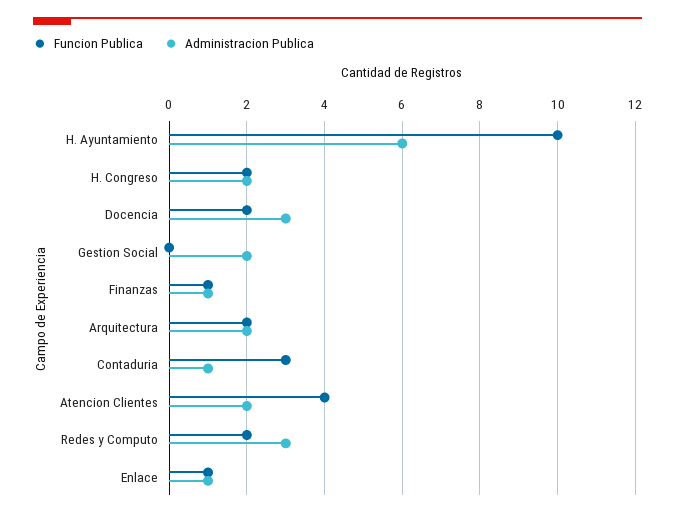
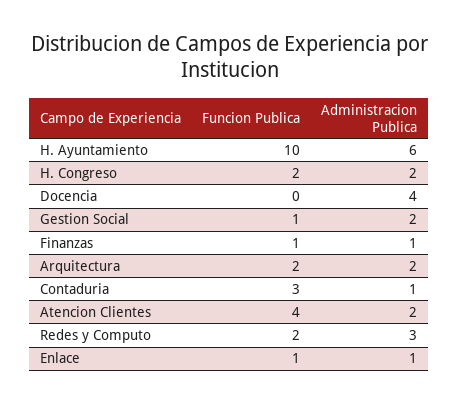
  {
    "Funcion Publica": {
      "H. Ayuntamiento": 10,
      "H. Congreso": 2,
-     "Docencia": 2,
+     "Docencia": 0,
-     "Gestion Social": 0,
+     "Gestion Social": 1,
      "Finanzas": 1,
      "Arquitectura": 2,
      "Contaduria": 3,
      "Atencion Clientes": 4,
      "Redes y Computo": 2,
      "Enlace": 1
    },
    "Administracion Publica": {
      "H. Ayuntamiento": 6,
      "H. Congreso": 2,
-     "Docencia": 3,
+     "Docencia": 4,
      "Gestion Social": 2,
      "Finanzas": 1,
      "Arquitectura": 2,
      "Contaduria": 1,
      "Atencion Clientes": 2,
      "Redes y Computo": 3,
      "Enlace": 1
    }
  }

